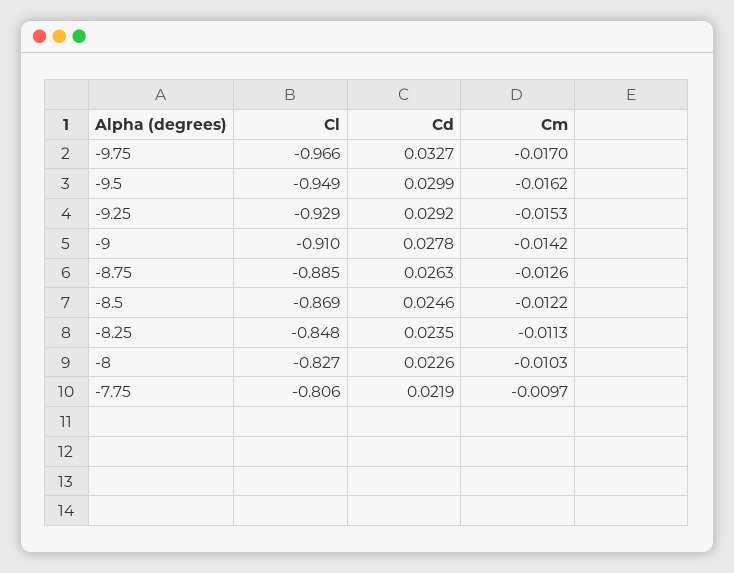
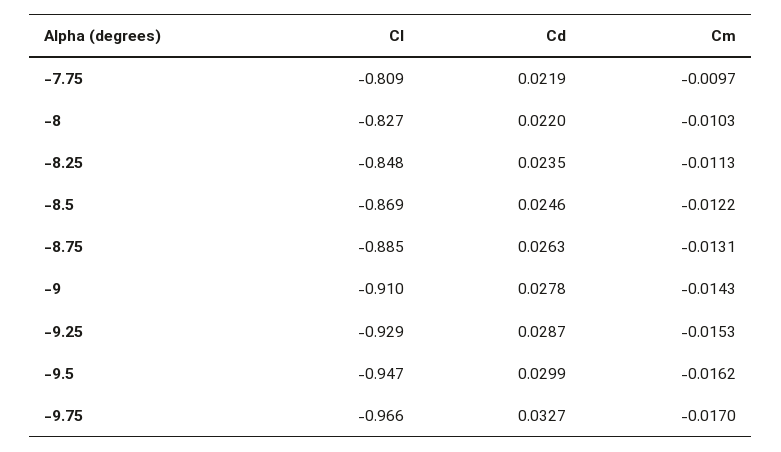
  {
    "Cl": {
      "-9.75": -0.966,
-     "-9.5": -0.949,
+     "-9.5": -0.947,
      "-9.25": -0.929,
      "-9": -0.91,
      "-8.75": -0.885,
      "-8.5": -0.869,
      "-8.25": -0.848,
      "-8": -0.827,
-     "-7.75": -0.806
+     "-7.75": -0.809
    },
    "Cd": {
      "-9.75": 0.0327,
      "-9.5": 0.0299,
-     "-9.25": 0.0292,
+     "-9.25": 0.0287,
      "-9": 0.0278,
      "-8.75": 0.0263,
      "-8.5": 0.0246,
      "-8.25": 0.0235,
-     "-8": 0.0226,
+     "-8": 0.022,
      "-7.75": 0.0219
    },
    "Cm": {
      "-9.75": -0.017,
      "-9.5": -0.0162,
      "-9.25": -0.0153,
-     "-9": -0.0142,
+     "-9": -0.0143,
-     "-8.75": -0.0126,
+     "-8.75": -0.0131,
      "-8.5": -0.0122,
      "-8.25": -0.0113,
      "-8": -0.0103,
      "-7.75": -0.0097
    }
  }

